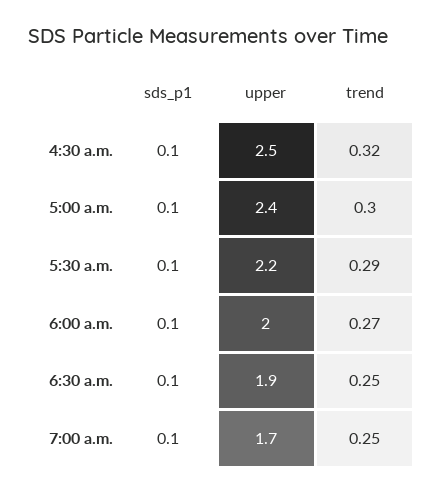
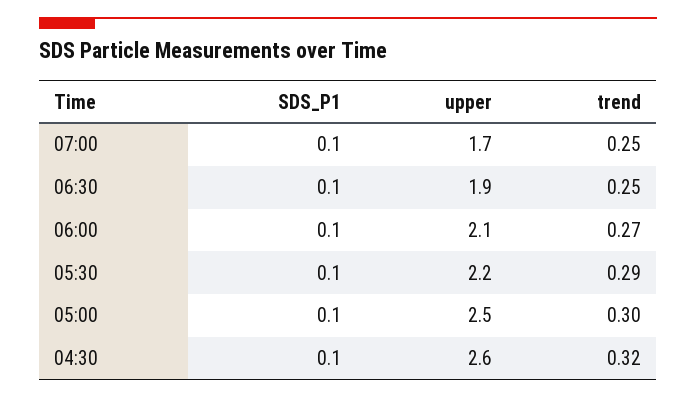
  {
    "sds_p1": {
      "4:30 a.m.": 0.1,
      "5:00 a.m.": 0.1,
      "5:30 a.m.": 0.1,
      "6:00 a.m.": 0.1,
      "6:30 a.m.": 0.1,
      "7:00 a.m.": 0.1
    },
    "upper": {
-     "4:30 a.m.": 2.5,
+     "4:30 a.m.": 2.6,
-     "5:00 a.m.": 2.4,
+     "5:00 a.m.": 2.5,
      "5:30 a.m.": 2.2,
-     "6:00 a.m.": 2,
+     "6:00 a.m.": 2.1,
      "6:30 a.m.": 1.9,
      "7:00 a.m.": 1.7
    },
    "trend": {
      "4:30 a.m.": 0.32,
      "5:00 a.m.": 0.3,
      "5:30 a.m.": 0.29,
      "6:00 a.m.": 0.27,
      "6:30 a.m.": 0.25,
      "7:00 a.m.": 0.25
    }
  }

